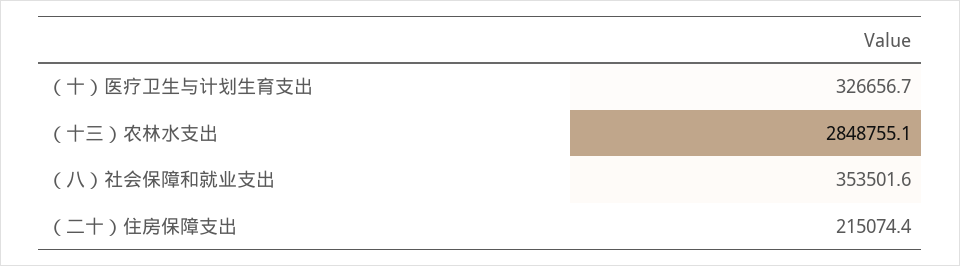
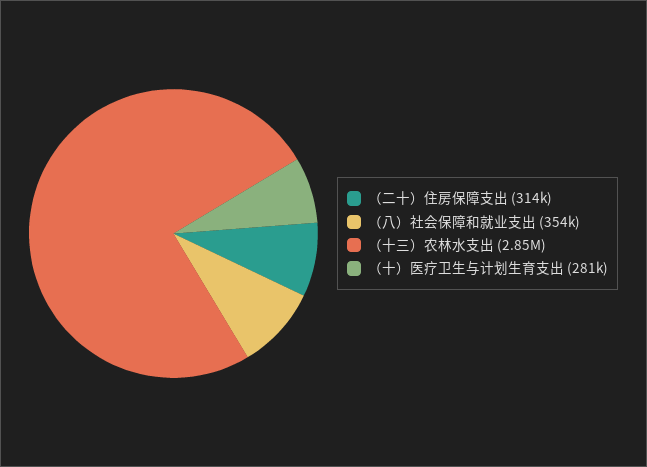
  {
-   "（十）医疗卫生与计划生育支出": 326656.7,
+   "（十）医疗卫生与计划生育支出": 281000,
    "（十三）农林水支出": 2848755.1,
    "（八）社会保障和就业支出": 353501.6,
-   "（二十）住房保障支出": 215074.4
+   "（二十）住房保障支出": 314000
  }

